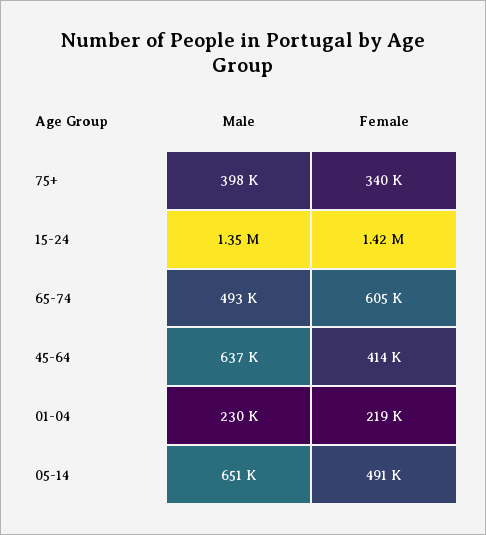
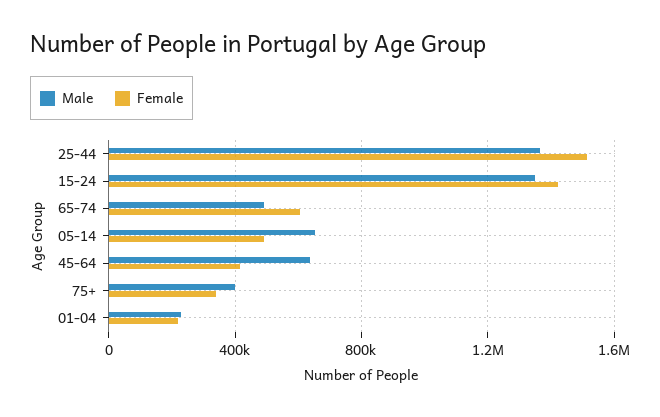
  {
    "Male": {
      "75+": 398000,
      "15-24": 1350000,
      "65-74": 493000,
      "45-64": 637000,
      "01-04": 230000,
-     "05-14": 651000
+     "05-14": 651000,
+     "25-44": 1350000
    },
    "Female": {
      "75+": 340000,
      "15-24": 1420000,
      "65-74": 605000,
      "45-64": 414000,
      "01-04": 219000,
-     "05-14": 491000
+     "05-14": 491000,
+     "25-44": 1500000
    }
  }

